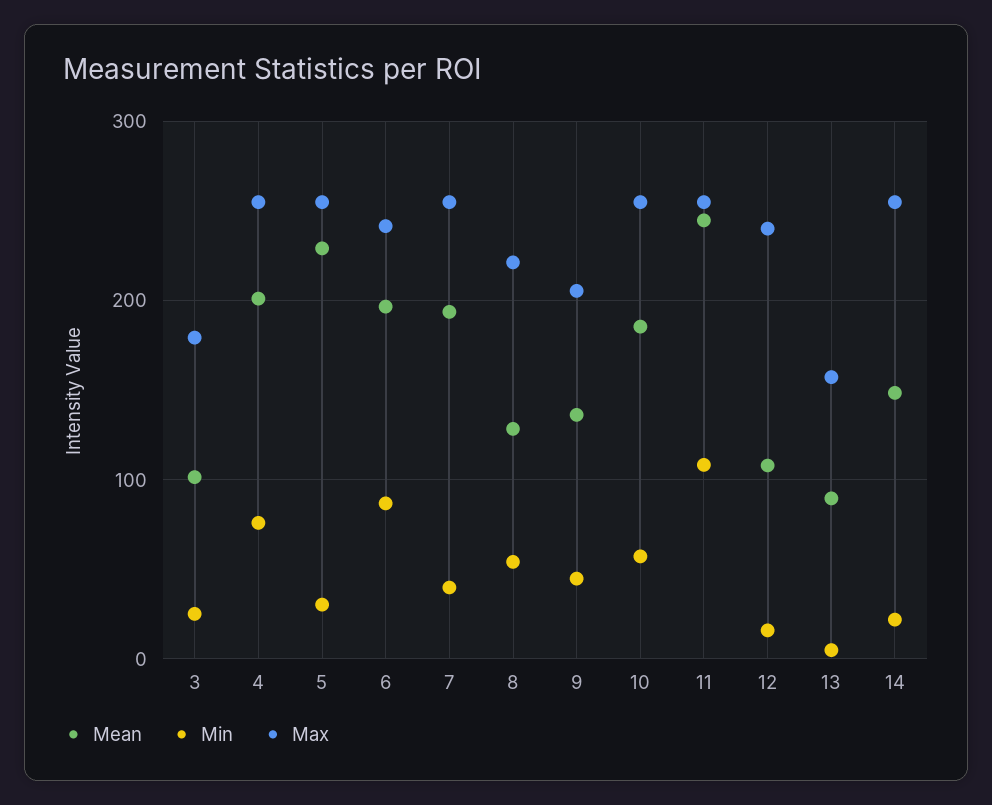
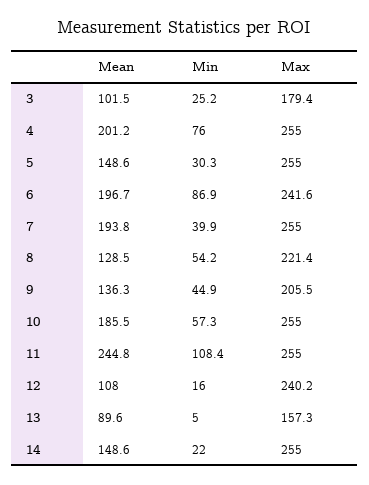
  {
    "Mean": {
      "3": 101.5,
      "4": 201.2,
-     "5": 230,
+     "5": 148.6,
      "6": 196.7,
      "7": 193.8,
      "8": 128.5,
      "9": 136.3,
      "10": 185.5,
      "11": 244.8,
      "12": 108,
      "13": 89.6,
      "14": 148.6
    },
    "Min": {
      "3": 25.2,
      "4": 76,
      "5": 30.3,
      "6": 86.9,
      "7": 39.9,
      "8": 54.2,
      "9": 44.9,
      "10": 57.3,
      "11": 108.4,
      "12": 16,
      "13": 5,
      "14": 22
    },
    "Max": {
      "3": 179.4,
      "4": 255,
      "5": 255,
      "6": 241.6,
      "7": 255,
      "8": 221.4,
      "9": 205.5,
      "10": 255,
      "11": 255,
      "12": 240.2,
      "13": 157.3,
      "14": 255
    }
  }

